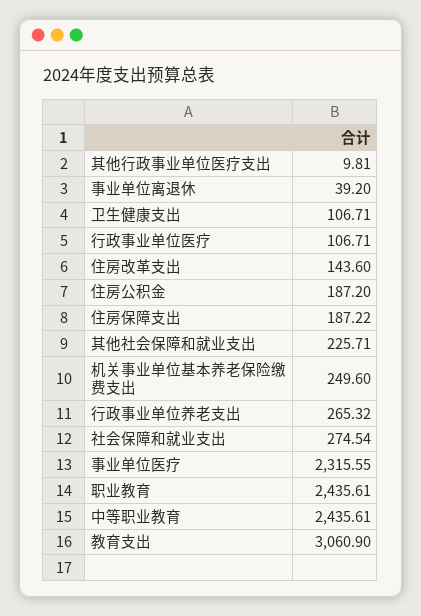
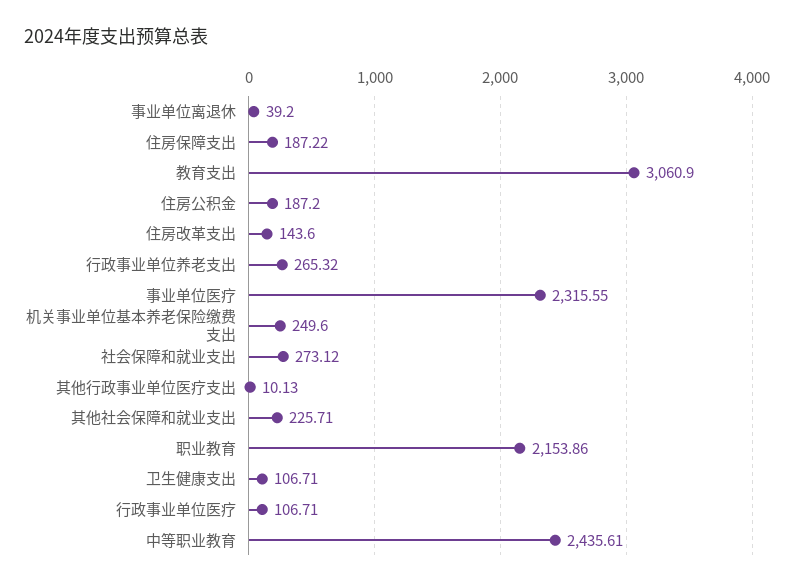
  {
-   "其他行政事业单位医疗支出": 9.81,
+   "其他行政事业单位医疗支出": 10.13,
    "事业单位离退休": 39.2,
    "卫生健康支出": 106.71,
    "行政事业单位医疗": 106.71,
    "住房改革支出": 143.6,
    "住房公积金": 187.2,
    "住房保障支出": 187.22,
    "其他社会保障和就业支出": 225.71,
    "机关事业单位基本养老保险缴费支出": 249.6,
    "行政事业单位养老支出": 265.32,
-   "社会保障和就业支出": 274.54,
+   "社会保障和就业支出": 273.12,
    "事业单位医疗": 2315.55,
-   "职业教育": 2435.61,
+   "职业教育": 2153.86,
    "中等职业教育": 2435.61,
    "教育支出": 3060.9
  }

